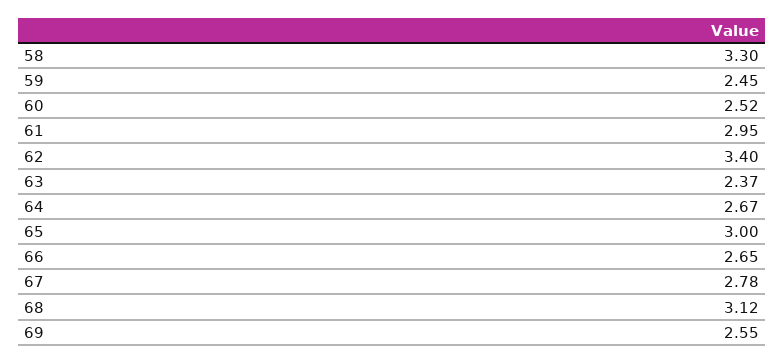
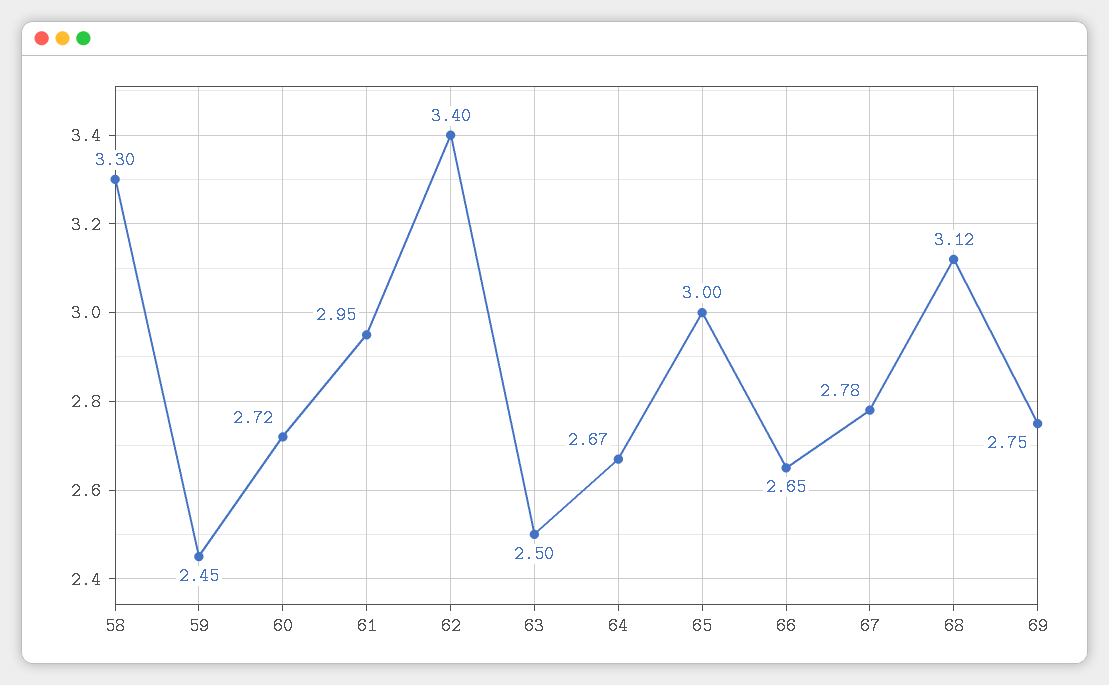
  {
    "58": 3.3,
    "59": 2.45,
-   "60": 2.52,
+   "60": 2.72,
    "61": 2.95,
    "62": 3.4,
-   "63": 2.37,
+   "63": 2.5,
    "64": 2.67,
    "65": 3,
    "66": 2.65,
    "67": 2.78,
    "68": 3.12,
-   "69": 2.55
+   "69": 2.75
  }

